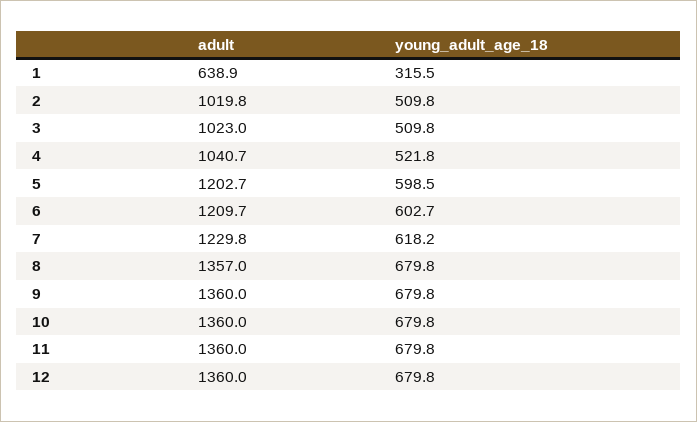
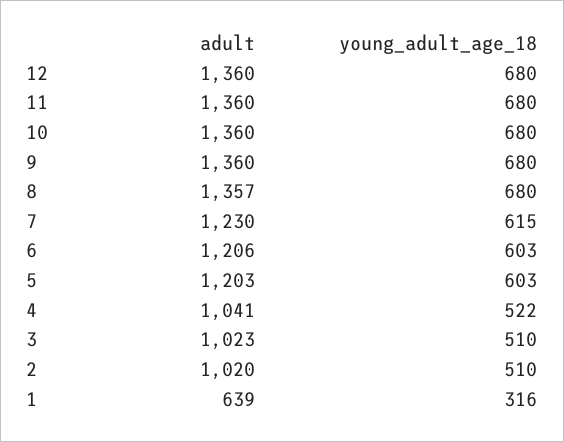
  {
    "adult": {
      "1": 638.9,
      "2": 1019.8,
      "3": 1023,
      "4": 1040.7,
      "5": 1202.7,
-     "6": 1209.7,
+     "6": 1206,
      "7": 1229.8,
      "8": 1357,
      "9": 1360,
      "10": 1360,
      "11": 1360,
      "12": 1360
    },
    "young_adult_age_18": {
      "1": 315.5,
      "2": 509.8,
      "3": 509.8,
      "4": 521.8,
-     "5": 598.5,
+     "5": 603,
      "6": 602.7,
-     "7": 618.2,
+     "7": 615,
      "8": 679.8,
      "9": 679.8,
      "10": 679.8,
      "11": 679.8,
      "12": 679.8
    }
  }

